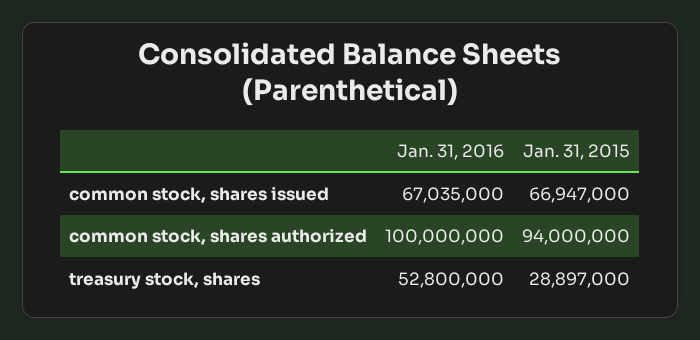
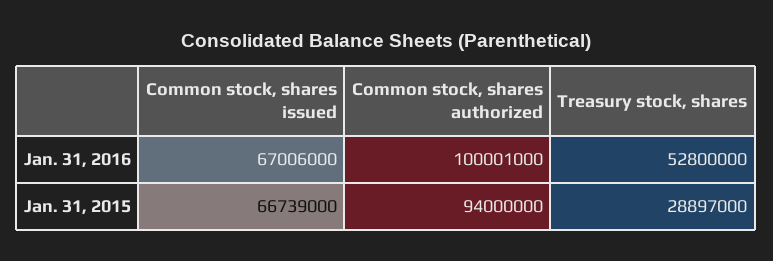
  {
    "Jan. 31, 2016": {
-     "common stock, shares issued": 67035000,
+     "common stock, shares issued": 67006000,
-     "common stock, shares authorized": 100000000,
+     "common stock, shares authorized": 100001000,
      "treasury stock, shares": 52800000
    },
    "Jan. 31, 2015": {
-     "common stock, shares issued": 66947000,
+     "common stock, shares issued": 66739000,
      "common stock, shares authorized": 94000000,
      "treasury stock, shares": 28897000
    }
  }

